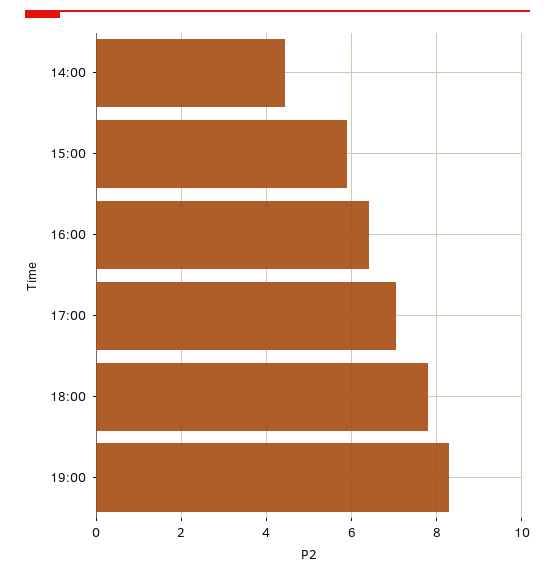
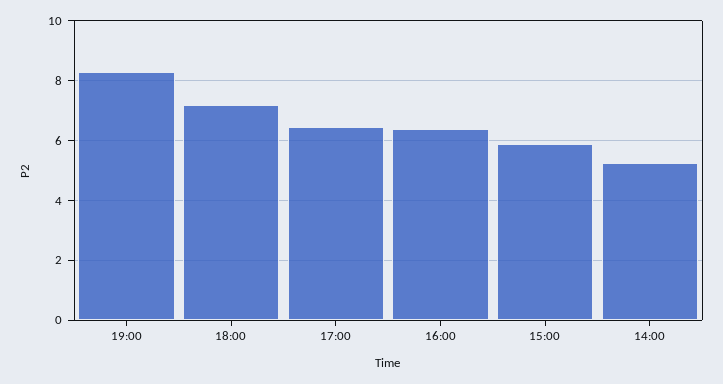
  {
-   "14:00": 4.4,
+   "14:00": 5.25,
    "15:00": 6,
    "16:00": 6.4,
-   "17:00": 7,
+   "17:00": 6.5,
-   "18:00": 7.8,
+   "18:00": 7.25,
    "19:00": 8.4
  }

